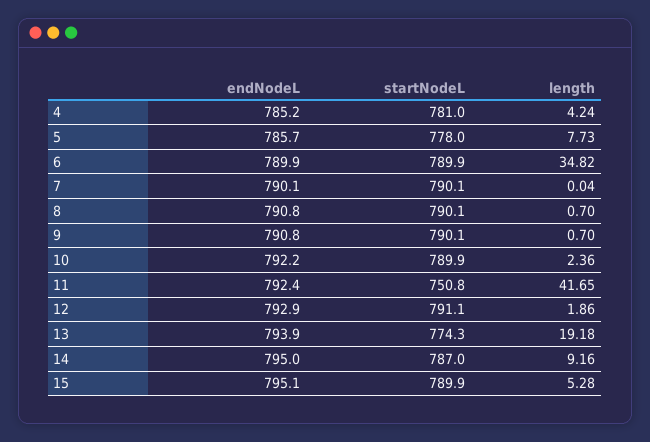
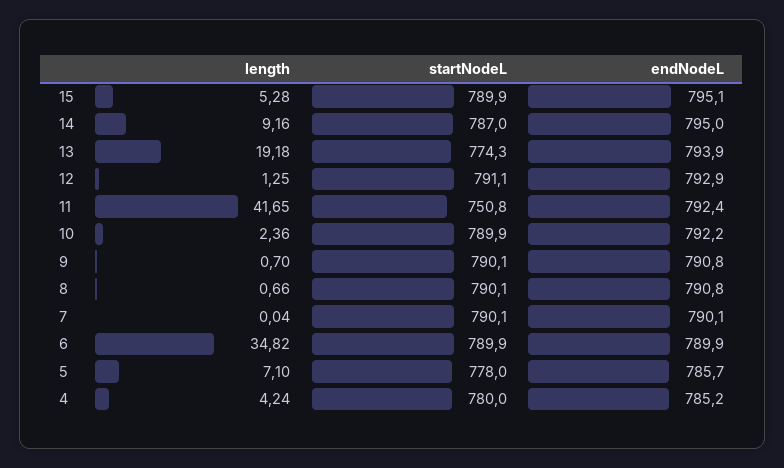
  {
    "endNodeL": {
      "4": 785.2,
      "5": 785.7,
      "6": 789.9,
      "7": 790.1,
      "8": 790.8,
      "9": 790.8,
      "10": 792.2,
      "11": 792.4,
      "12": 792.9,
      "13": 793.9,
      "14": 795,
      "15": 795.1
    },
    "startNodeL": {
-     "4": 781,
+     "4": 780,
      "5": 778,
      "6": 789.9,
      "7": 790.1,
      "8": 790.1,
      "9": 790.1,
      "10": 789.9,
      "11": 750.8,
      "12": 791.1,
      "13": 774.3,
      "14": 787,
      "15": 789.9
    },
    "length": {
      "4": 4.24,
-     "5": 7.73,
+     "5": 7.1,
      "6": 34.82,
      "7": 0.04,
-     "8": 0.7,
+     "8": 0.66,
      "9": 0.7,
      "10": 2.36,
      "11": 41.65,
-     "12": 1.86,
+     "12": 1.25,
      "13": 19.18,
      "14": 9.16,
      "15": 5.28
    }
  }

